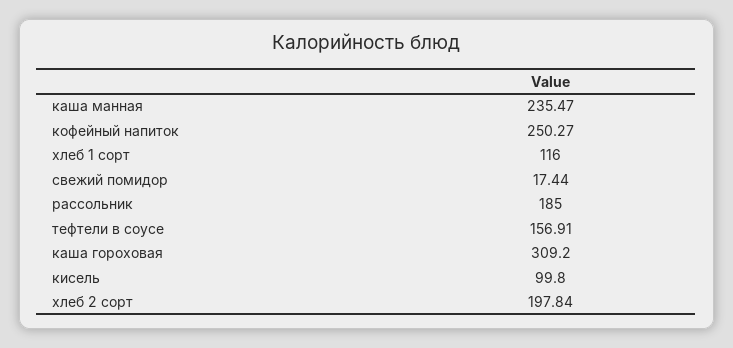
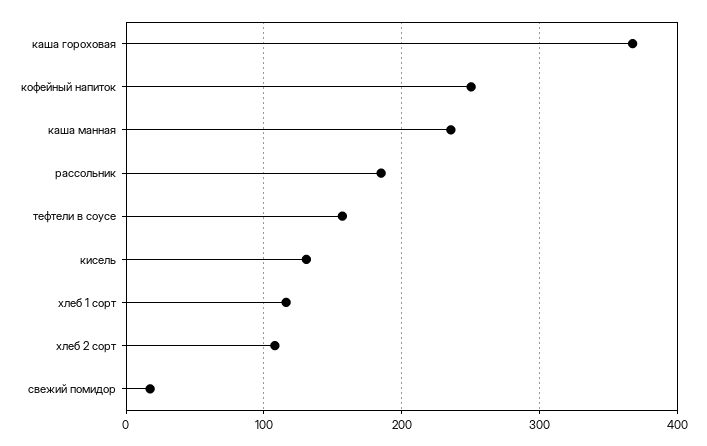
  {
    "каша манная": 235.47,
    "кофейный напиток": 250.27,
    "хлеб 1 сорт": 116,
    "свежий помидор": 17.44,
    "рассольник": 185,
    "тефтели в соусе": 156.91,
-   "каша гороховая": 309.2,
+   "каша гороховая": 370,
-   "кисель": 99.8,
+   "кисель": 130,
-   "хлеб 2 сорт": 197.84
+   "хлеб 2 сорт": 110
  }

